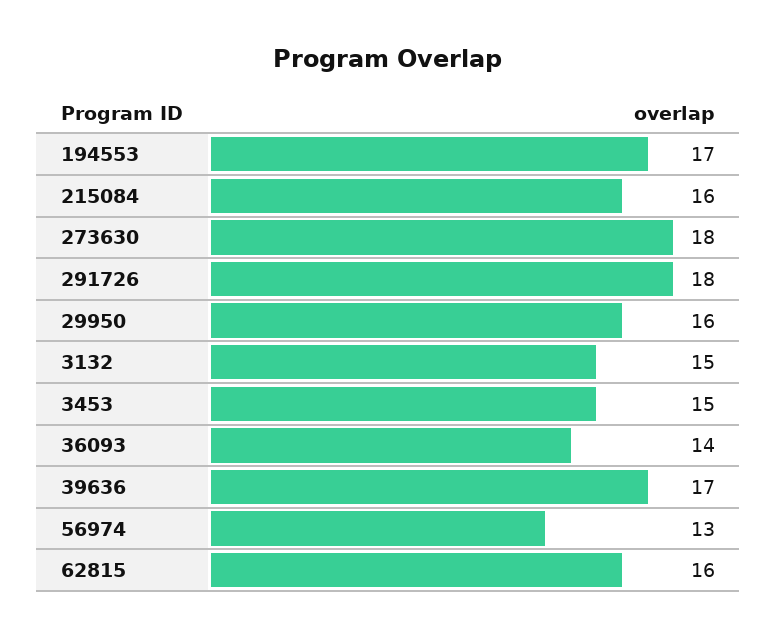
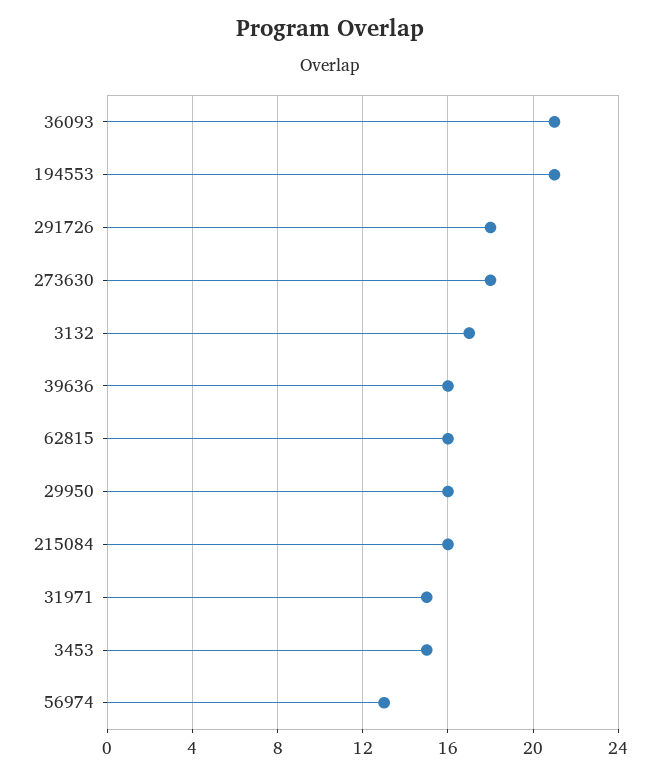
  {
-   "194553": 17,
+   "194553": 21,
    "215084": 16,
    "273630": 18,
    "291726": 18,
    "29950": 16,
-   "3132": 15,
+   "3132": 17,
    "3453": 15,
-   "36093": 14,
+   "36093": 21,
-   "39636": 17,
+   "39636": 16,
    "56974": 13,
-   "62815": 16
+   "62815": 16,
+   "31971": 15
  }

